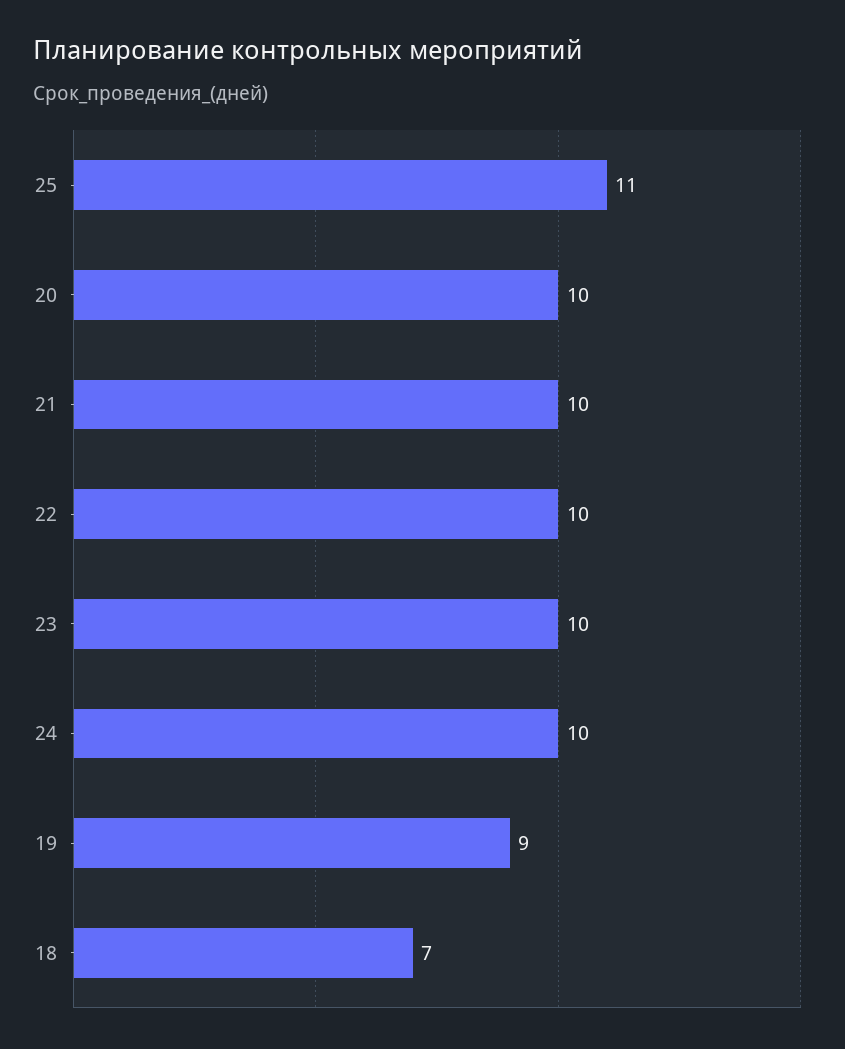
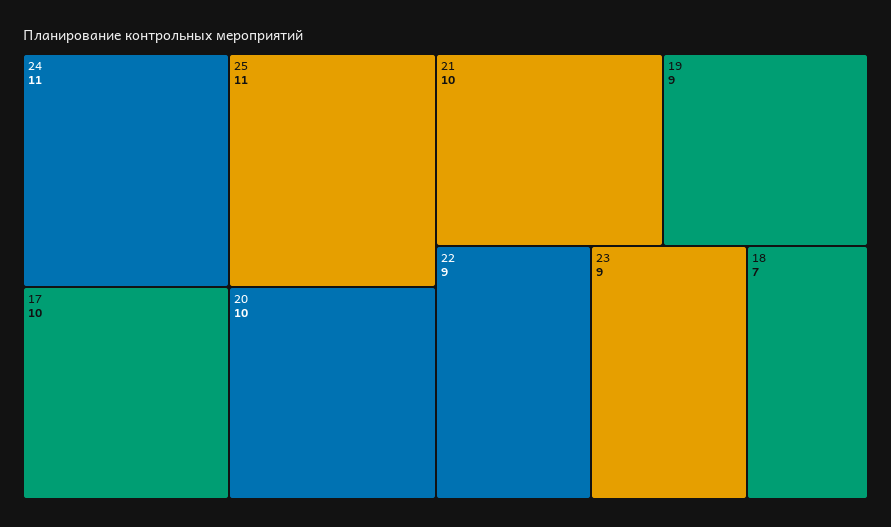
  {
    "25": 11,
    "20": 10,
    "21": 10,
-   "22": 10,
+   "22": 9,
-   "23": 10,
+   "23": 9,
-   "24": 10,
+   "24": 11,
    "19": 9,
-   "18": 7
+   "18": 7,
+   "17": 10
  }

